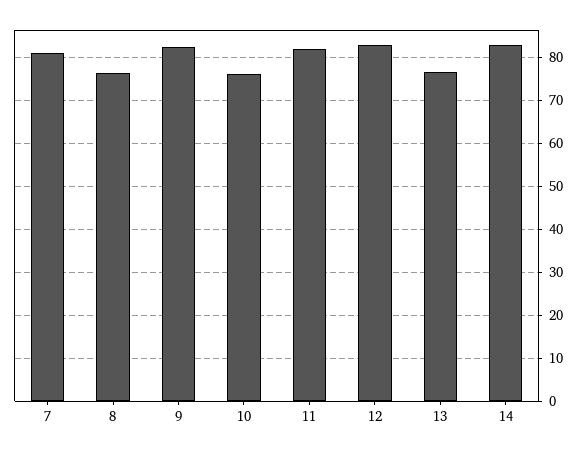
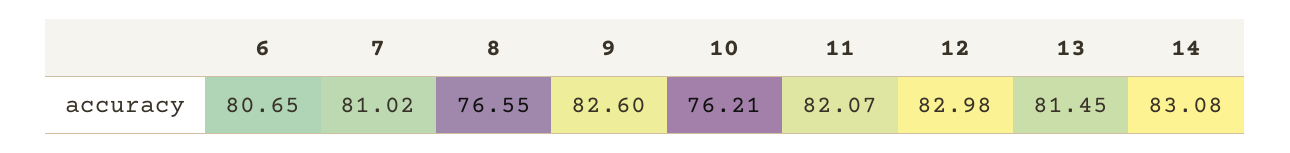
  {
    "7": 81.02,
    "8": 76.55,
    "9": 82.6,
    "10": 76.21,
    "11": 82.07,
    "12": 82.98,
-   "13": 76,
+   "13": 81.45,
-   "14": 83.08
+   "14": 83.08,
+   "6": 80.65
  }

